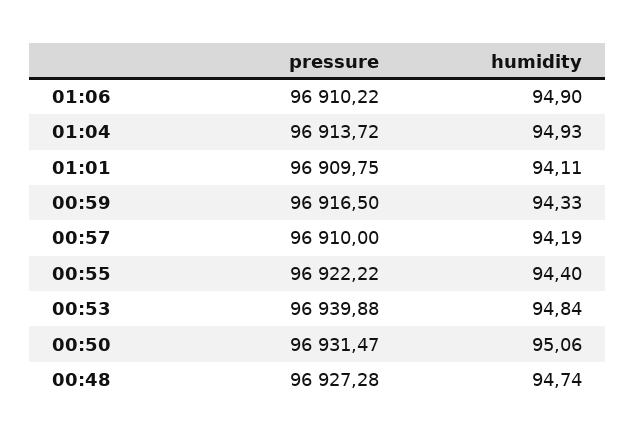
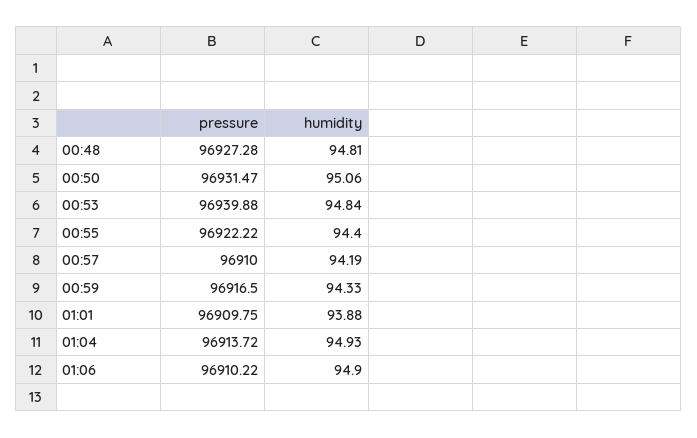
  {
    "pressure": {
      "01:06": 96910.22,
      "01:04": 96913.72,
      "01:01": 96909.75,
      "00:59": 96916.5,
      "00:57": 96910,
      "00:55": 96922.22,
      "00:53": 96939.88,
      "00:50": 96931.47,
      "00:48": 96927.28
    },
    "humidity": {
      "01:06": 94.9,
      "01:04": 94.93,
-     "01:01": 94.11,
+     "01:01": 93.88,
      "00:59": 94.33,
      "00:57": 94.19,
      "00:55": 94.4,
      "00:53": 94.84,
      "00:50": 95.06,
-     "00:48": 94.74
+     "00:48": 94.81
    }
  }

